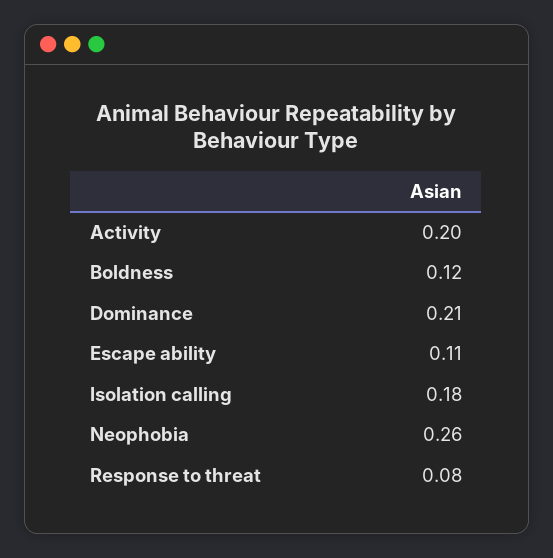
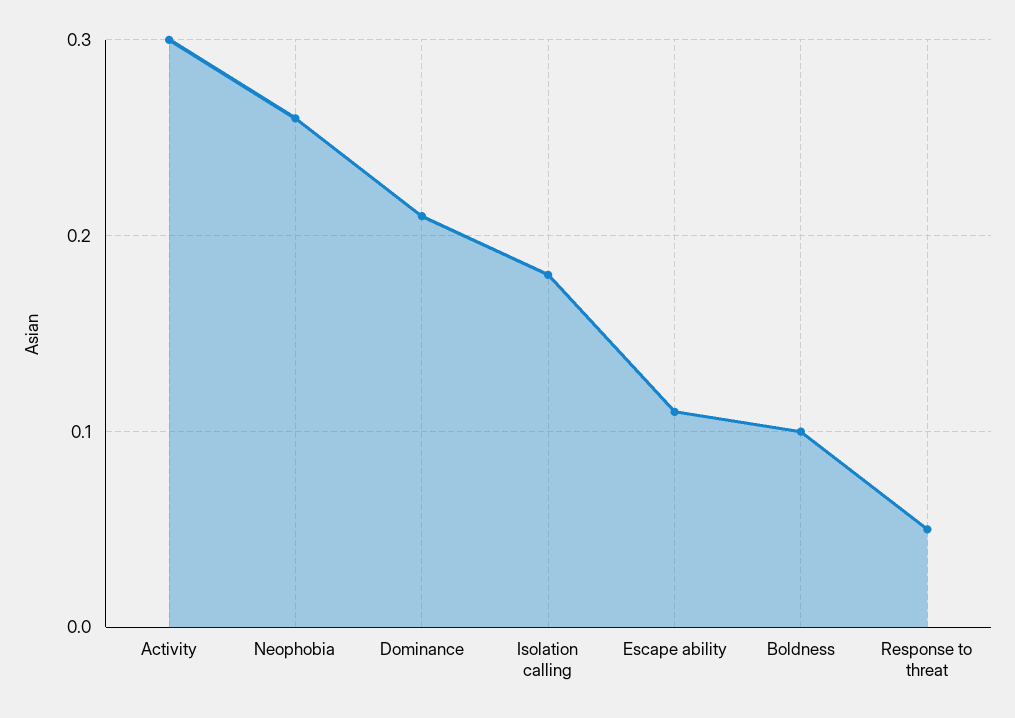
  {
-   "Activity": 0.2,
+   "Activity": 0.3,
-   "Boldness": 0.12,
+   "Boldness": 0.1,
    "Dominance": 0.21,
    "Escape ability": 0.11,
    "Isolation calling": 0.18,
    "Neophobia": 0.26,
-   "Response to threat": 0.08
+   "Response to threat": 0.05
  }

